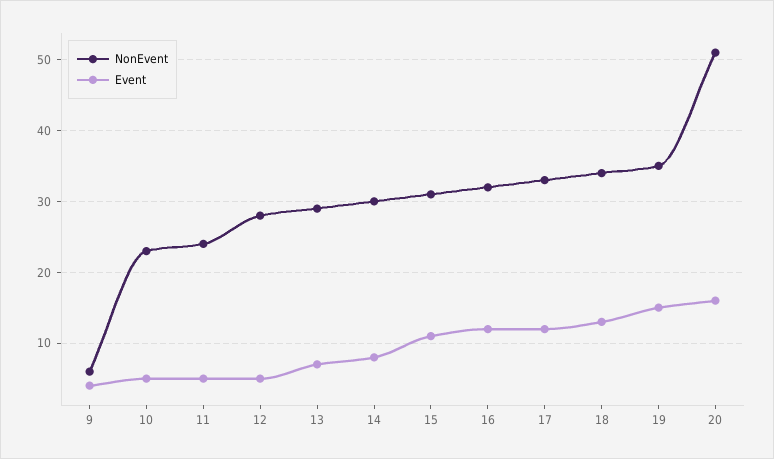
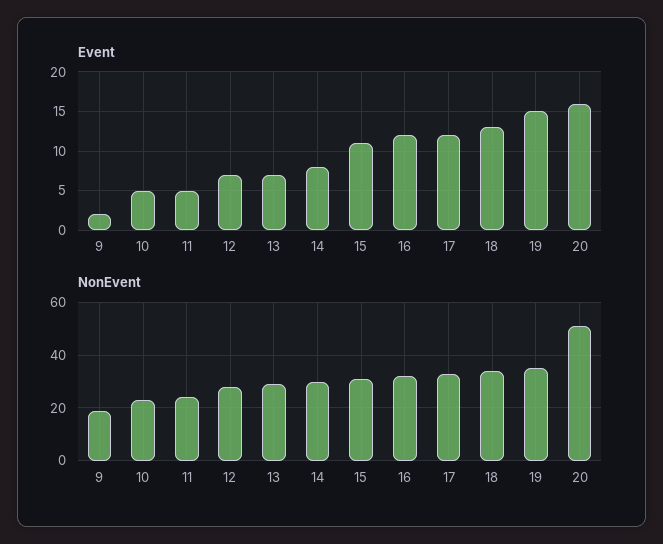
  {
    "NonEvent": {
-     "9": 6,
+     "9": 20,
      "10": 23,
      "11": 24,
      "12": 28,
      "13": 29,
      "14": 30,
      "15": 31,
      "16": 32,
      "17": 33,
      "18": 34,
      "19": 35,
      "20": 51
    },
    "Event": {
-     "9": 4,
+     "9": 2,
      "10": 5,
      "11": 5,
-     "12": 5,
+     "12": 7,
      "13": 7,
      "14": 8,
      "15": 11,
      "16": 12,
      "17": 12,
      "18": 13,
      "19": 15,
      "20": 16
    }
  }

